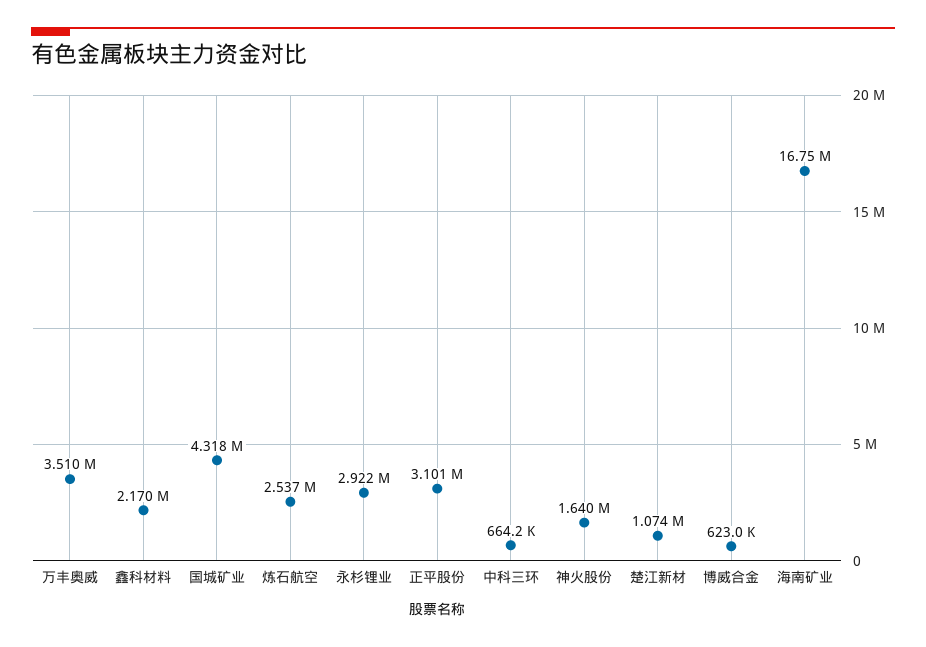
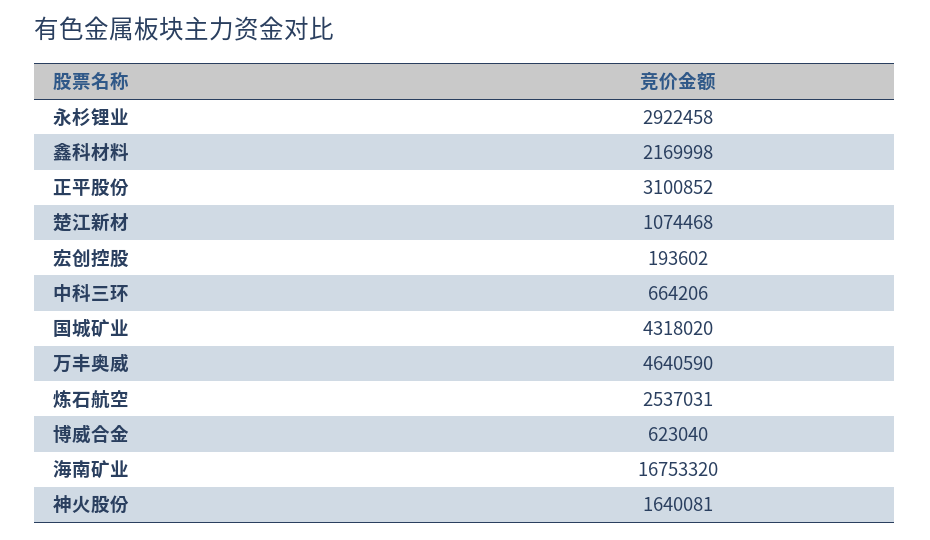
  {
-   "万丰奥威": 3510000,
+   "万丰奥威": 4640590,
    "鑫科材料": 2169998,
    "国城矿业": 4318020,
    "炼石航空": 2537031,
    "永杉锂业": 2922458,
    "正平股份": 3100852,
    "中科三环": 664206,
    "神火股份": 1640081,
    "楚江新材": 1074468,
    "博威合金": 623040,
-   "海南矿业": 16753320
+   "海南矿业": 16753320,
+   "宏创控股": 193602
  }

